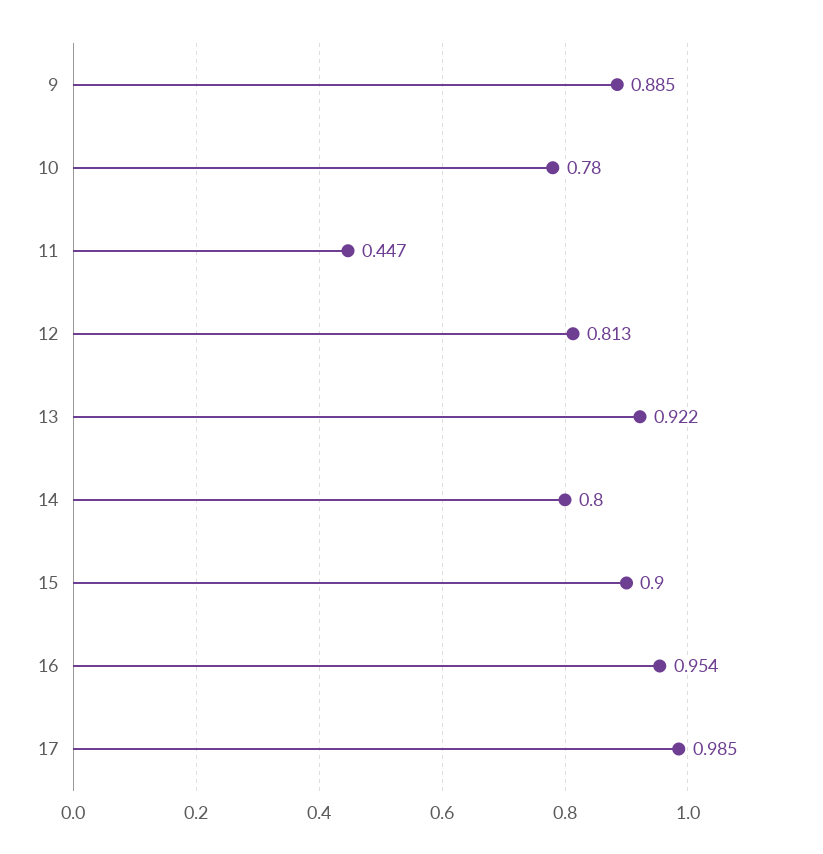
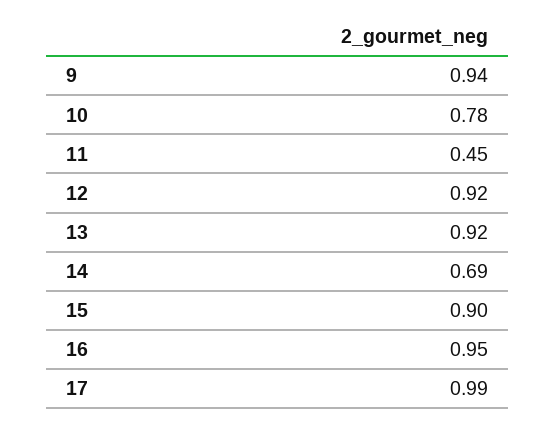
  {
-   "9": 0.885,
+   "9": 0.94,
    "10": 0.78,
    "11": 0.447,
-   "12": 0.813,
+   "12": 0.92,
    "13": 0.922,
-   "14": 0.8,
+   "14": 0.69,
    "15": 0.9,
    "16": 0.954,
    "17": 0.985
  }

